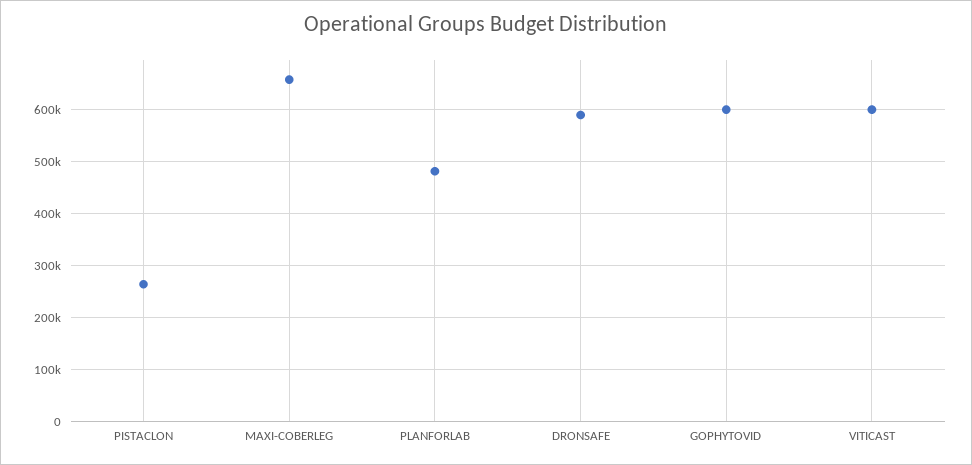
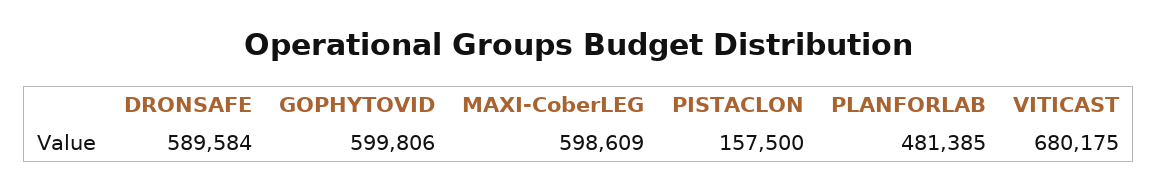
  {
-   "PISTACLON": 260000,
+   "PISTACLON": 157500,
-   "MAXI-COBERLEG": 660000,
+   "MAXI-COBERLEG": 598609,
    "PLANFORLAB": 481385,
    "DRONSAFE": 589584,
    "GOPHYTOVID": 599806,
-   "VITICAST": 600000
+   "VITICAST": 680175
  }

